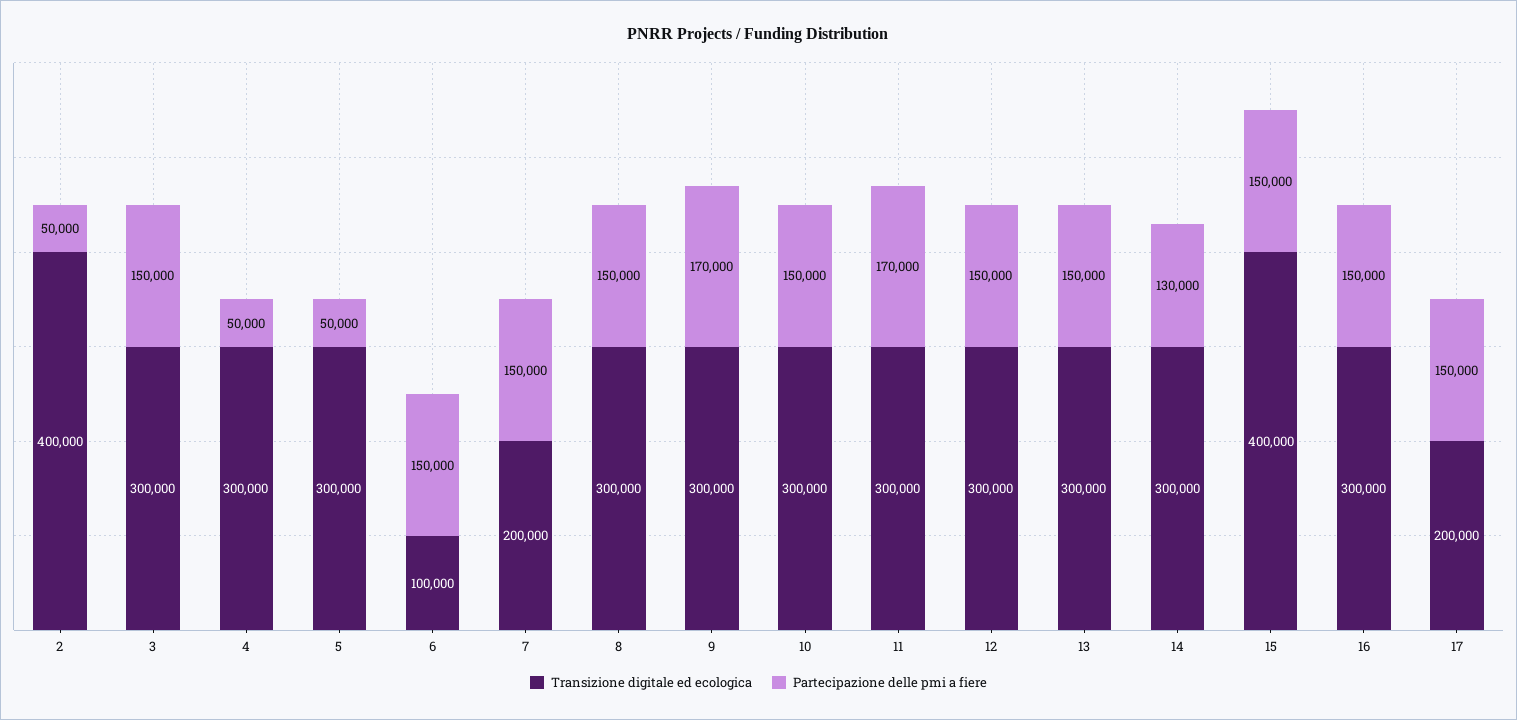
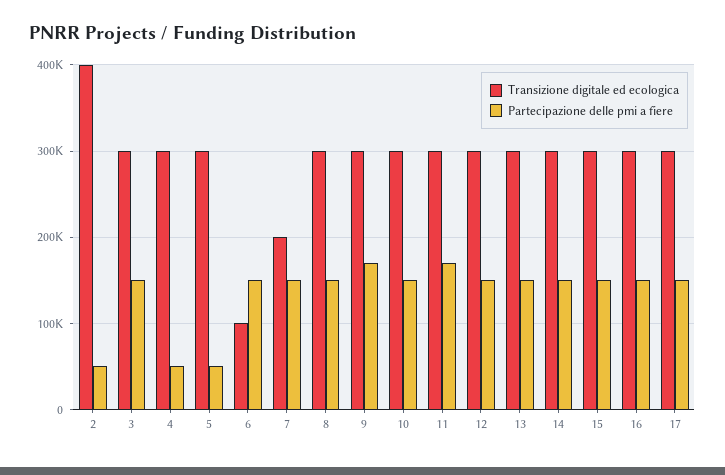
  {
    "Transizione digitale ed ecologica": {
      "2": 400000,
      "3": 300000,
      "4": 300000,
      "5": 300000,
      "6": 100000,
      "7": 200000,
      "8": 300000,
      "9": 300000,
      "10": 300000,
      "11": 300000,
      "12": 300000,
      "13": 300000,
      "14": 300000,
-     "15": 400000,
+     "15": 300000,
      "16": 300000,
-     "17": 200000
+     "17": 300000
    },
    "Partecipazione delle pmi a fiere": {
      "2": 50000,
      "3": 150000,
      "4": 50000,
      "5": 50000,
      "6": 150000,
      "7": 150000,
      "8": 150000,
      "9": 170000,
      "10": 150000,
      "11": 170000,
      "12": 150000,
      "13": 150000,
-     "14": 130000,
+     "14": 150000,
      "15": 150000,
      "16": 150000,
      "17": 150000
    }
  }

